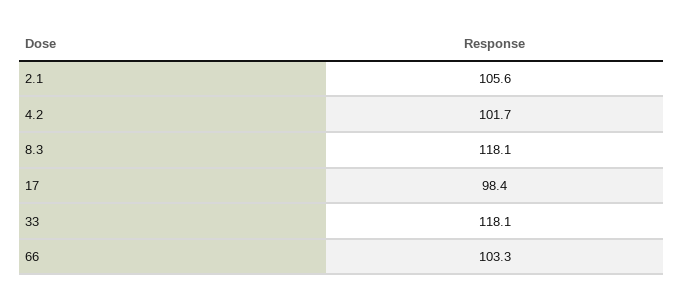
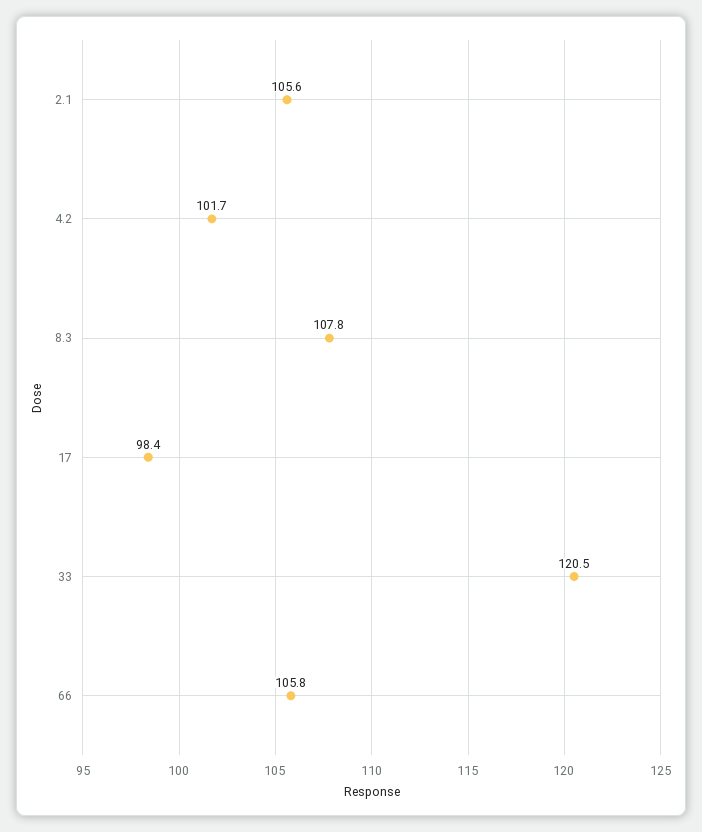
  {
    "2.1": 105.6,
    "4.2": 101.7,
-   "8.3": 118.1,
+   "8.3": 107.8,
    "17": 98.4,
-   "33": 118.1,
+   "33": 120.5,
-   "66": 103.3
+   "66": 105.8
  }

